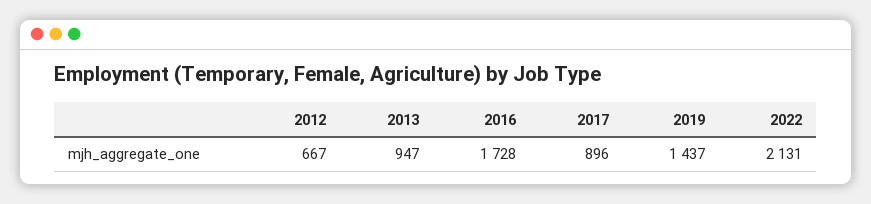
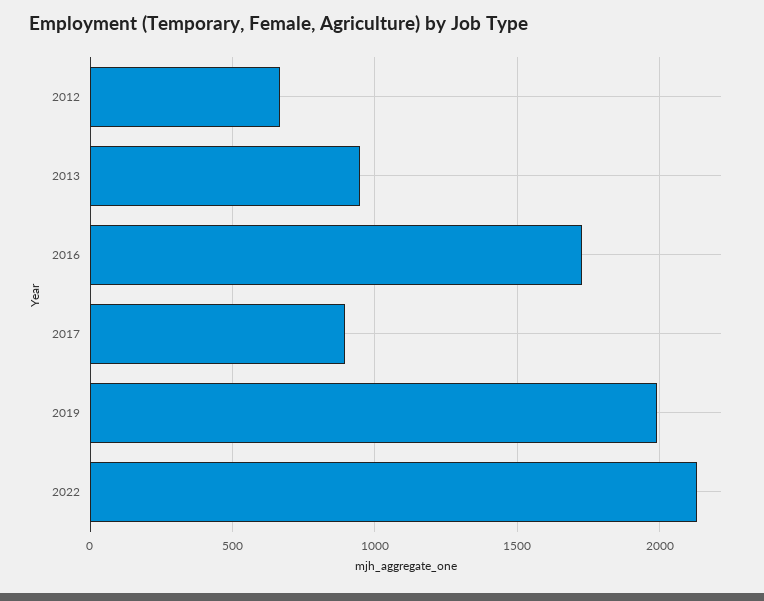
  {
    "2012": 667,
    "2013": 947,
    "2016": 1728,
    "2017": 896,
-   "2019": 1437,
+   "2019": 2000,
    "2022": 2131
  }

